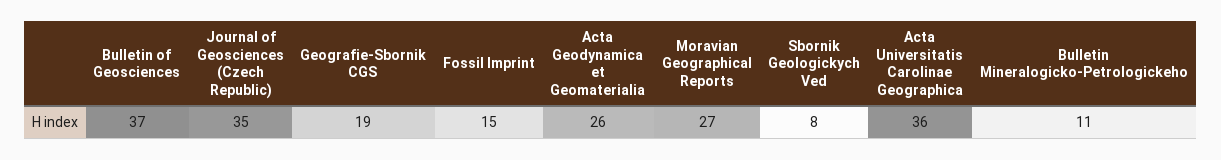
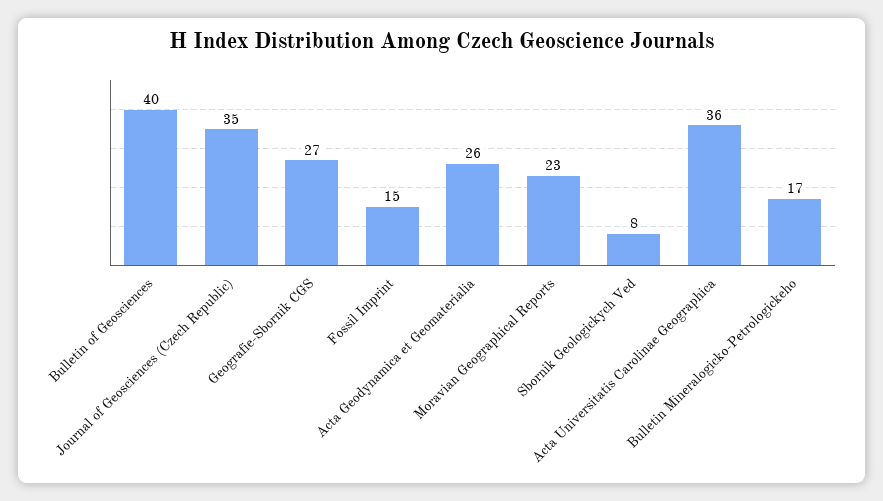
  {
-   "Bulletin of Geosciences": 37,
+   "Bulletin of Geosciences": 40,
    "Journal of Geosciences (Czech Republic)": 35,
-   "Geografie-Sbornik CGS": 19,
+   "Geografie-Sbornik CGS": 27,
    "Fossil Imprint": 15,
    "Acta Geodynamica et Geomaterialia": 26,
-   "Moravian Geographical Reports": 27,
+   "Moravian Geographical Reports": 23,
    "Sbornik Geologickych Ved": 8,
    "Acta Universitatis Carolinae Geographica": 36,
-   "Bulletin Mineralogicko-Petrologickeho": 11
+   "Bulletin Mineralogicko-Petrologickeho": 17
  }

